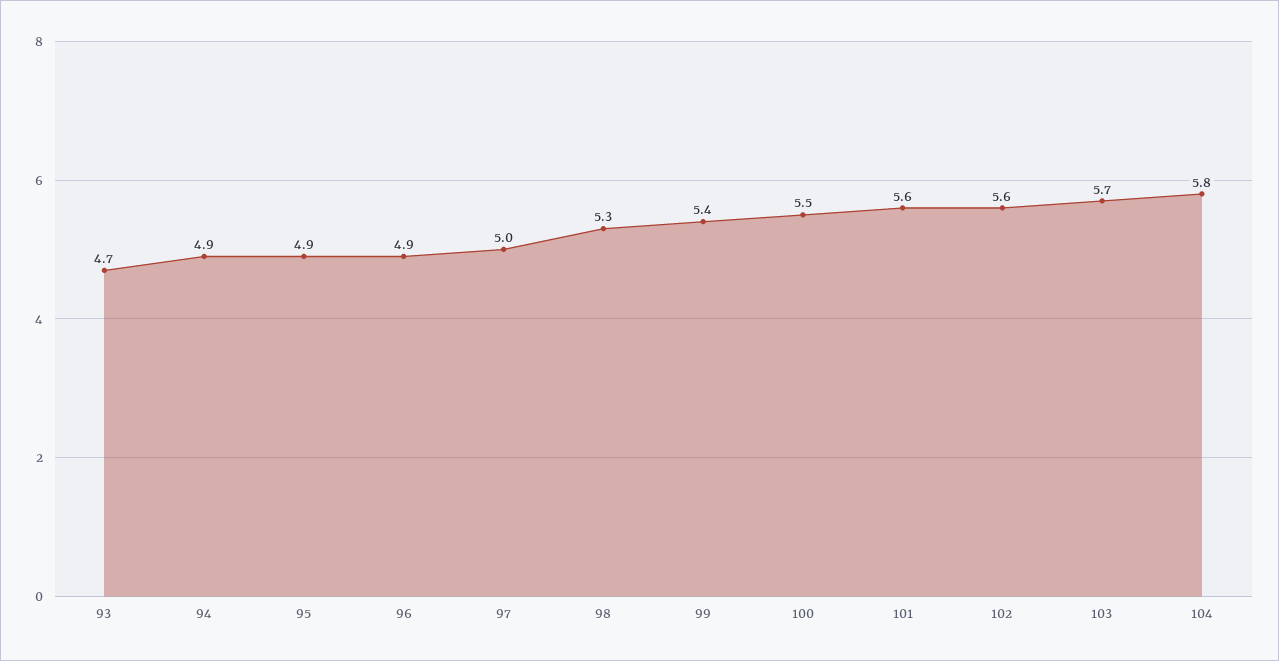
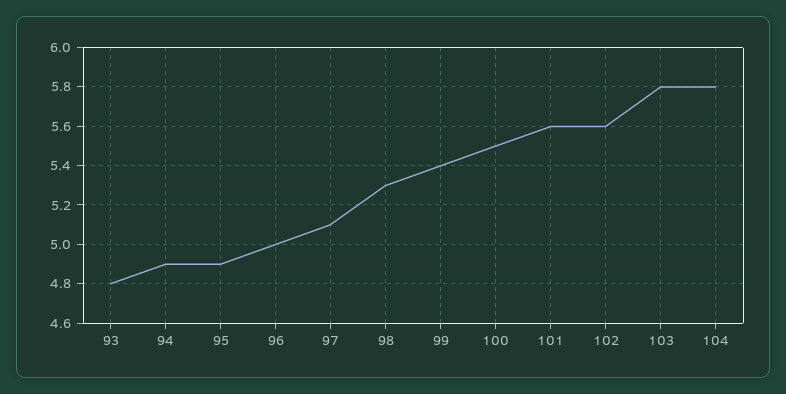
  {
-   "93": 4.7,
+   "93": 4.8,
    "94": 4.9,
    "95": 4.9,
-   "96": 4.9,
+   "96": 5,
-   "97": 5,
+   "97": 5.1,
    "98": 5.3,
    "99": 5.4,
    "100": 5.5,
    "101": 5.6,
    "102": 5.6,
-   "103": 5.7,
+   "103": 5.8,
    "104": 5.8
  }

